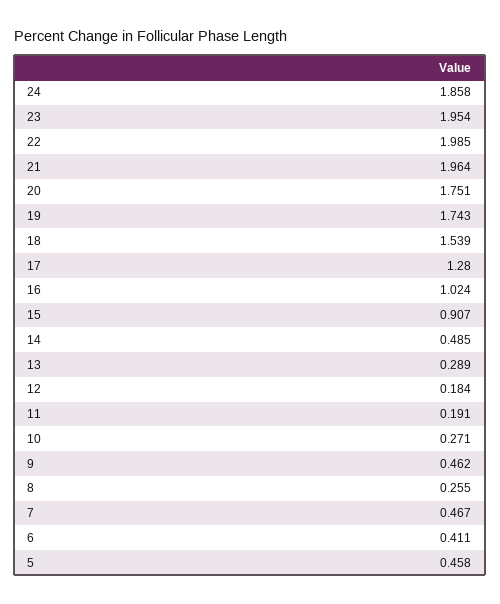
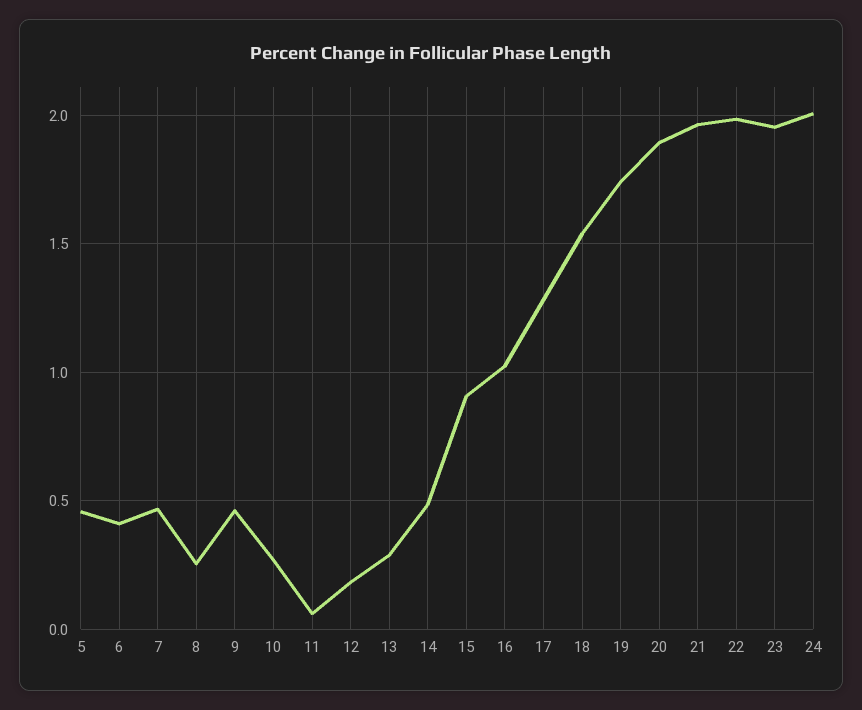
  {
-   "24": 1.858,
+   "24": 2,
    "23": 1.954,
    "22": 1.985,
    "21": 1.964,
-   "20": 1.751,
+   "20": 1.9,
    "19": 1.743,
    "18": 1.539,
    "17": 1.28,
    "16": 1.024,
    "15": 0.907,
    "14": 0.485,
    "13": 0.289,
    "12": 0.184,
-   "11": 0.191,
+   "11": 0.05,
    "10": 0.271,
    "9": 0.462,
    "8": 0.255,
    "7": 0.467,
    "6": 0.411,
    "5": 0.458
  }

